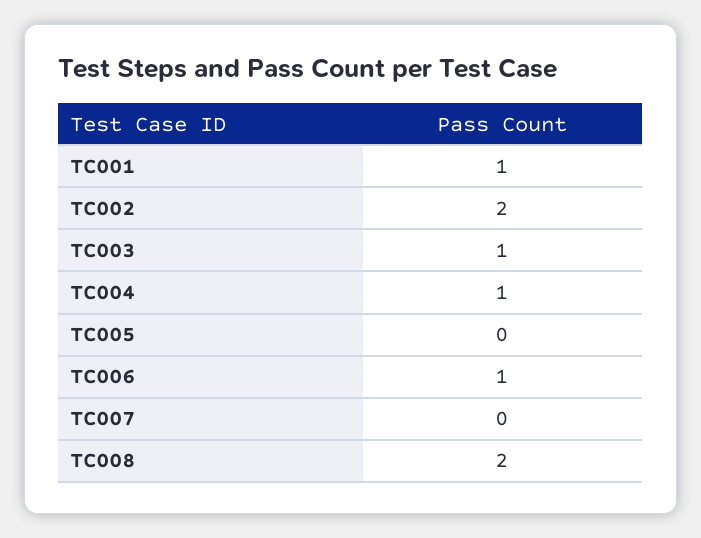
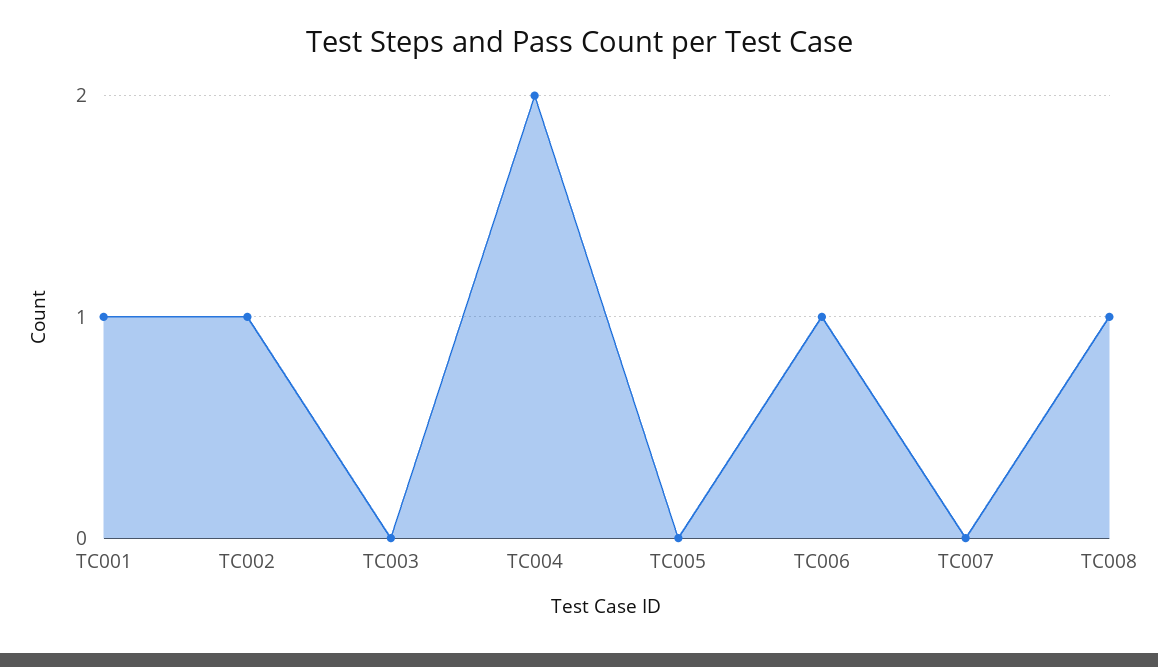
  {
    "TC001": 1,
-   "TC002": 2,
+   "TC002": 1,
-   "TC003": 1,
+   "TC003": 0,
-   "TC004": 1,
+   "TC004": 2,
    "TC005": 0,
    "TC006": 1,
    "TC007": 0,
-   "TC008": 2
+   "TC008": 1
  }

